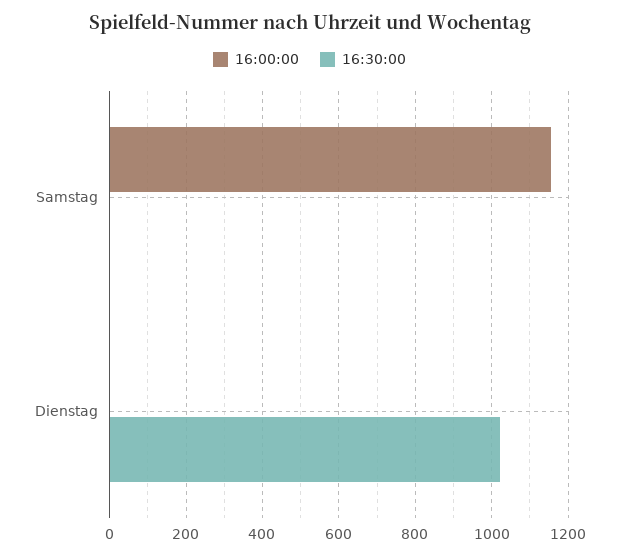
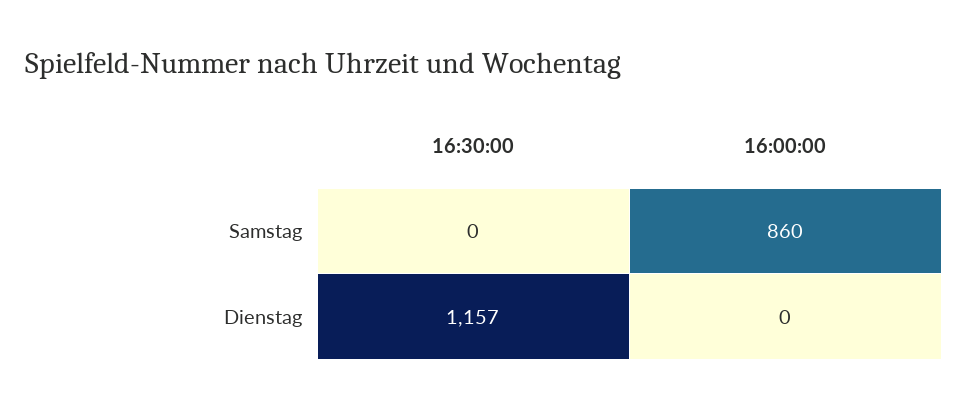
  {
    "16:00:00": {
-     "Samstag": 1160,
+     "Samstag": 860,
      "Dienstag": 0
    },
    "16:30:00": {
      "Samstag": 0,
-     "Dienstag": 1020
+     "Dienstag": 1157
    }
  }

